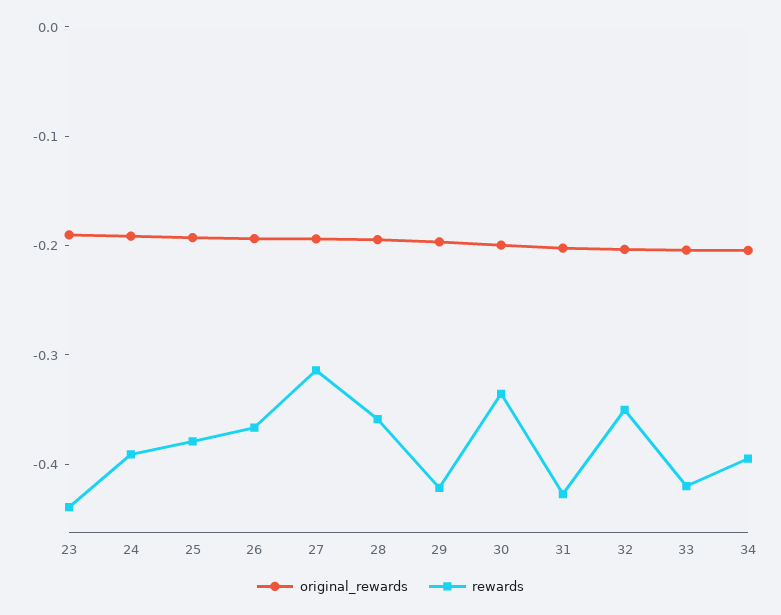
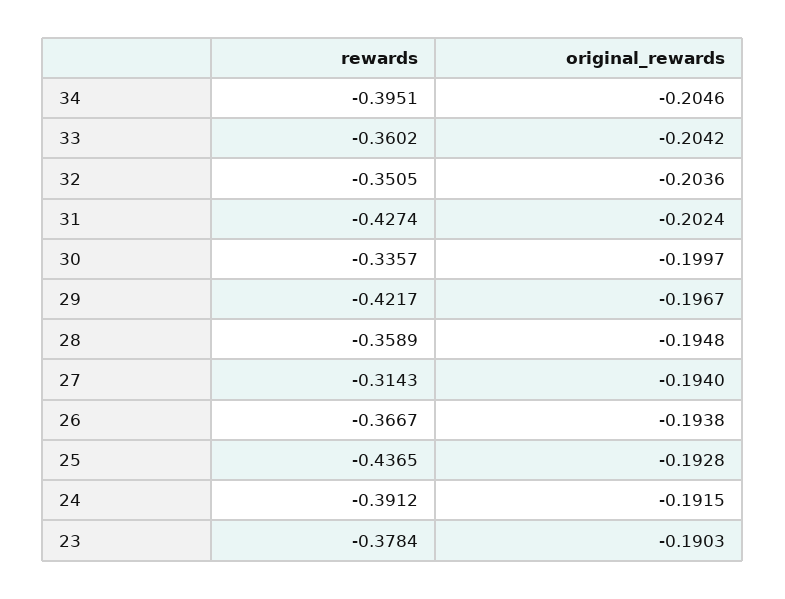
  {
    "original_rewards": {
      "23": -0.1903,
      "24": -0.1915,
      "25": -0.1928,
      "26": -0.1938,
      "27": -0.194,
      "28": -0.1948,
      "29": -0.1967,
      "30": -0.1997,
      "31": -0.2024,
      "32": -0.2036,
      "33": -0.2042,
      "34": -0.2046
    },
    "rewards": {
-     "23": -0.44,
+     "23": -0.3784,
      "24": -0.3912,
-     "25": -0.38,
+     "25": -0.4365,
      "26": -0.3667,
      "27": -0.3143,
      "28": -0.3589,
      "29": -0.4217,
      "30": -0.3357,
      "31": -0.4274,
      "32": -0.3505,
-     "33": -0.42,
+     "33": -0.3602,
      "34": -0.3951
    }
  }

